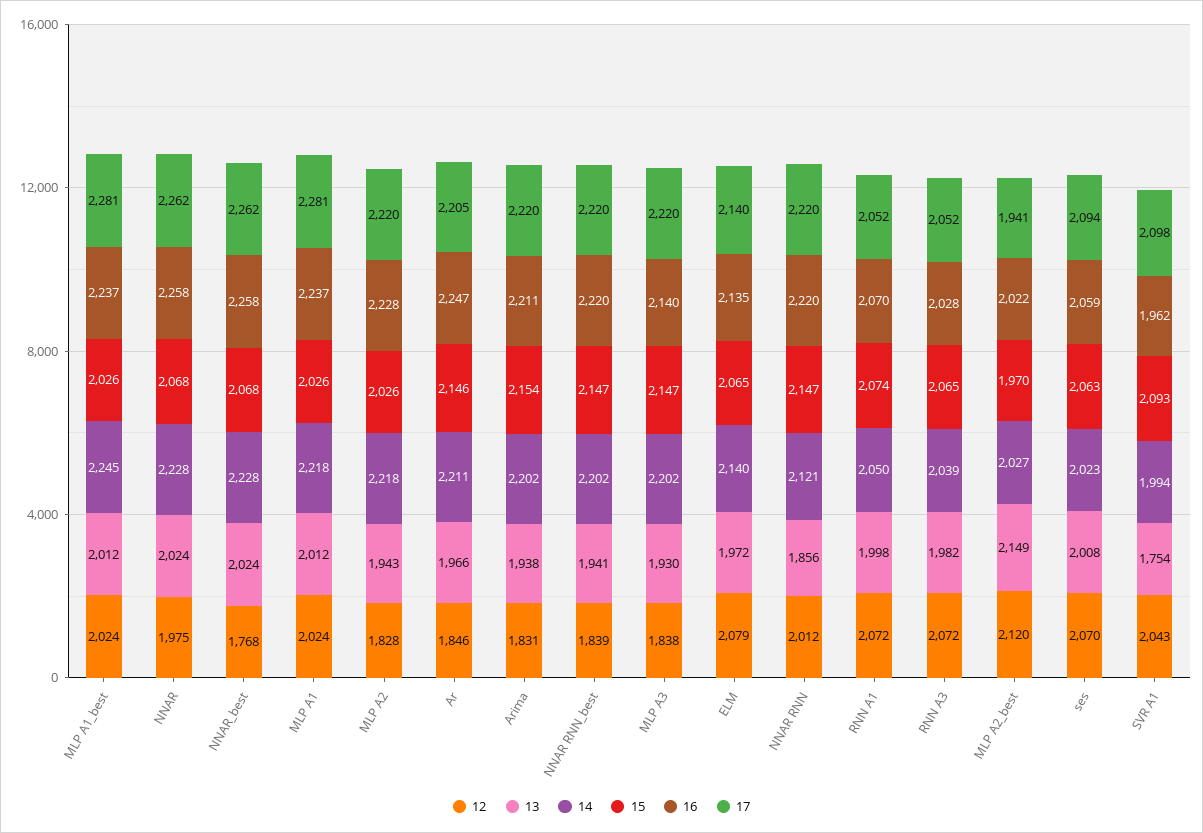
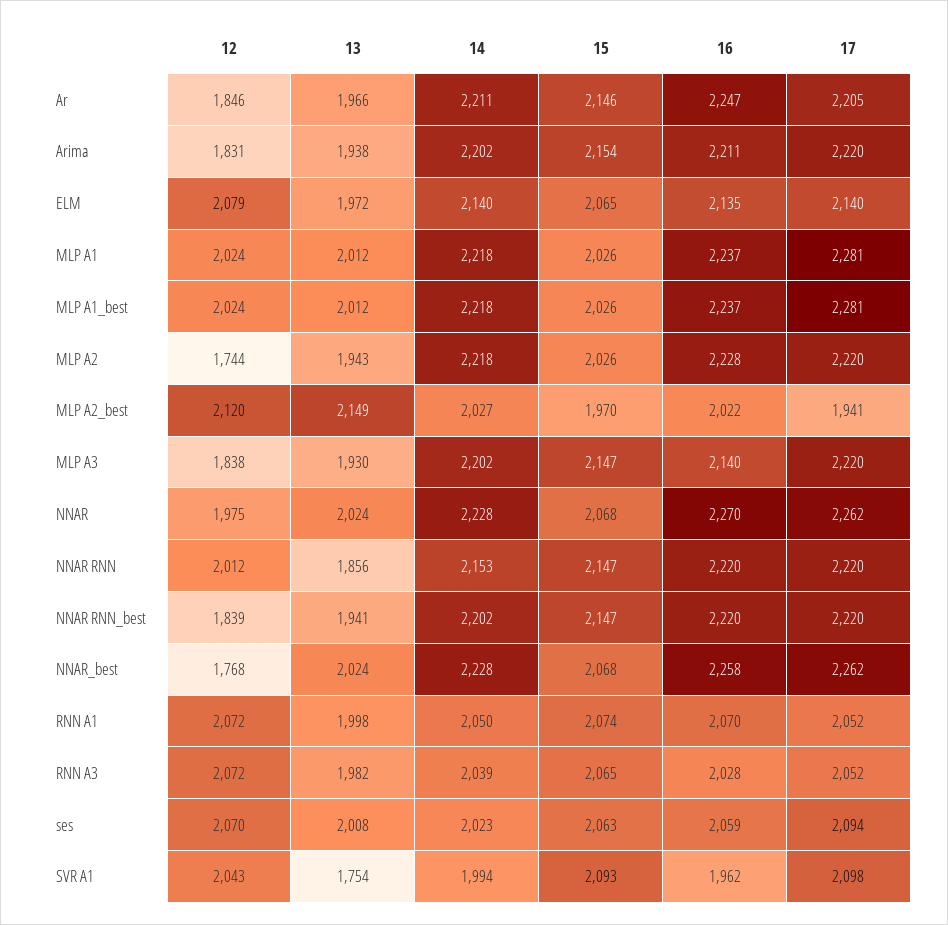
  {
    "12": {
      "MLP A1_best": 2024,
      "NNAR": 1975,
      "NNAR_best": 1768,
      "MLP A1": 2024,
-     "MLP A2": 1828,
+     "MLP A2": 1744,
      "Ar": 1846,
      "Arima": 1831,
      "NNAR RNN_best": 1839,
      "MLP A3": 1838,
      "ELM": 2079,
      "NNAR RNN": 2012,
      "RNN A1": 2072,
      "RNN A3": 2072,
      "MLP A2_best": 2120,
      "ses": 2070,
      "SVR A1": 2043
    },
    "13": {
      "MLP A1_best": 2012,
      "NNAR": 2024,
      "NNAR_best": 2024,
      "MLP A1": 2012,
      "MLP A2": 1943,
      "Ar": 1966,
      "Arima": 1938,
      "NNAR RNN_best": 1941,
      "MLP A3": 1930,
      "ELM": 1972,
      "NNAR RNN": 1856,
      "RNN A1": 1998,
      "RNN A3": 1982,
      "MLP A2_best": 2149,
      "ses": 2008,
      "SVR A1": 1754
    },
    "14": {
-     "MLP A1_best": 2245,
+     "MLP A1_best": 2218,
      "NNAR": 2228,
      "NNAR_best": 2228,
      "MLP A1": 2218,
      "MLP A2": 2218,
      "Ar": 2211,
      "Arima": 2202,
      "NNAR RNN_best": 2202,
      "MLP A3": 2202,
      "ELM": 2140,
-     "NNAR RNN": 2121,
+     "NNAR RNN": 2153,
      "RNN A1": 2050,
      "RNN A3": 2039,
      "MLP A2_best": 2027,
      "ses": 2023,
      "SVR A1": 1994
    },
    "15": {
      "MLP A1_best": 2026,
      "NNAR": 2068,
      "NNAR_best": 2068,
      "MLP A1": 2026,
      "MLP A2": 2026,
      "Ar": 2146,
      "Arima": 2154,
      "NNAR RNN_best": 2147,
      "MLP A3": 2147,
      "ELM": 2065,
      "NNAR RNN": 2147,
      "RNN A1": 2074,
      "RNN A3": 2065,
      "MLP A2_best": 1970,
      "ses": 2063,
      "SVR A1": 2093
    },
    "16": {
      "MLP A1_best": 2237,
-     "NNAR": 2258,
+     "NNAR": 2270,
      "NNAR_best": 2258,
      "MLP A1": 2237,
      "MLP A2": 2228,
      "Ar": 2247,
      "Arima": 2211,
      "NNAR RNN_best": 2220,
      "MLP A3": 2140,
      "ELM": 2135,
      "NNAR RNN": 2220,
      "RNN A1": 2070,
      "RNN A3": 2028,
      "MLP A2_best": 2022,
      "ses": 2059,
      "SVR A1": 1962
    },
    "17": {
      "MLP A1_best": 2281,
      "NNAR": 2262,
      "NNAR_best": 2262,
      "MLP A1": 2281,
      "MLP A2": 2220,
      "Ar": 2205,
      "Arima": 2220,
      "NNAR RNN_best": 2220,
      "MLP A3": 2220,
      "ELM": 2140,
      "NNAR RNN": 2220,
      "RNN A1": 2052,
      "RNN A3": 2052,
      "MLP A2_best": 1941,
      "ses": 2094,
      "SVR A1": 2098
    }
  }

